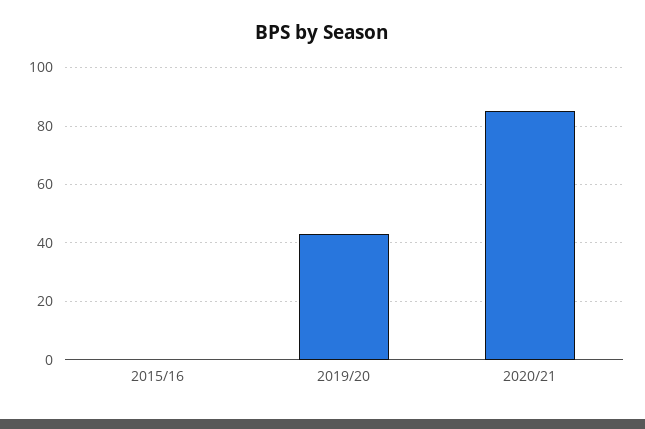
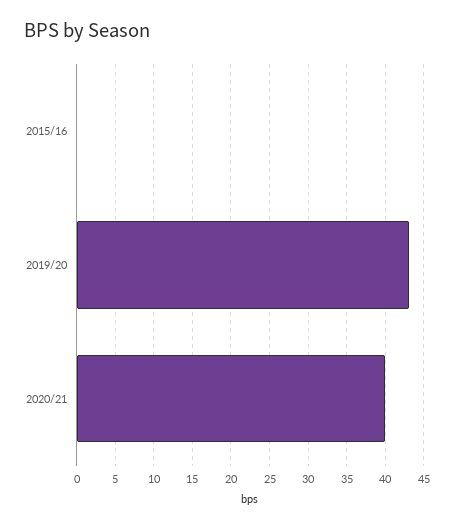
  {
    "2015/16": 0,
    "2019/20": 43,
-   "2020/21": 85
+   "2020/21": 40
  }

